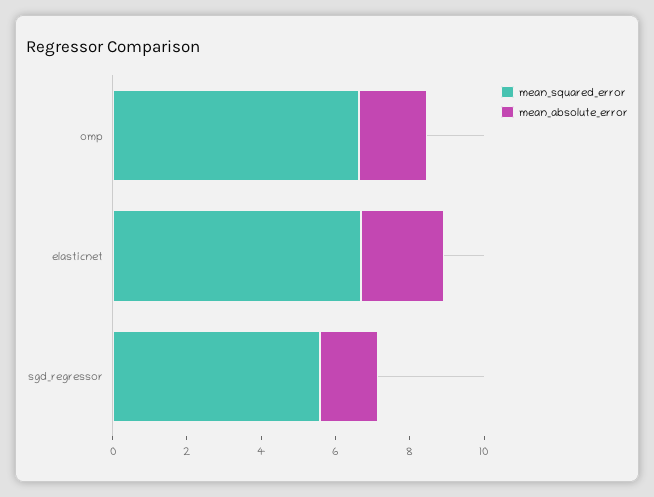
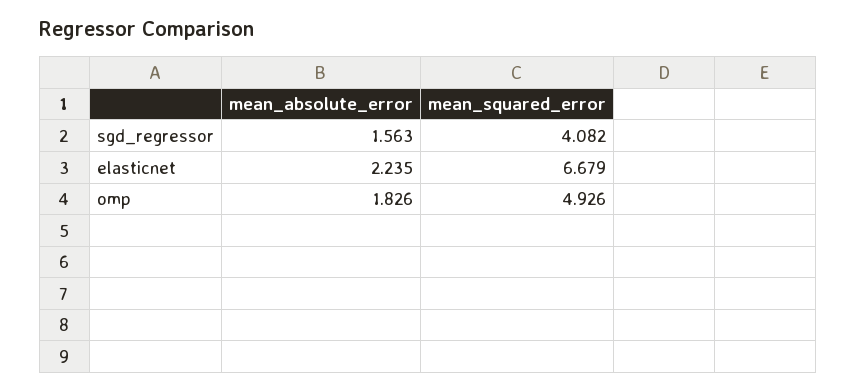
  {
    "mean_squared_error": {
-     "omp": 6.5,
+     "omp": 4.926,
      "elasticnet": 6.679,
-     "sgd_regressor": 5.5
+     "sgd_regressor": 4.082
    },
    "mean_absolute_error": {
      "omp": 1.826,
      "elasticnet": 2.235,
      "sgd_regressor": 1.563
    }
  }

